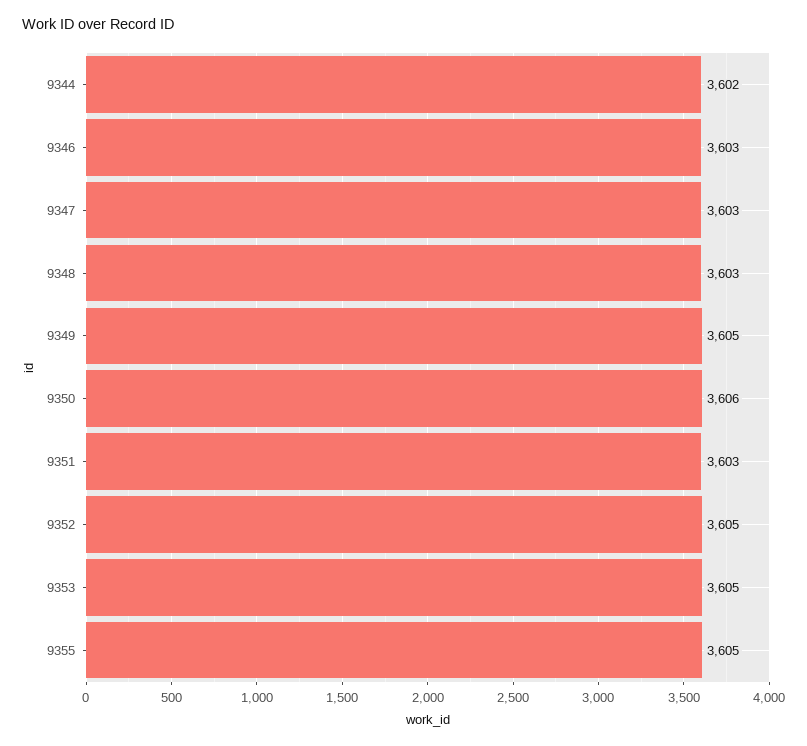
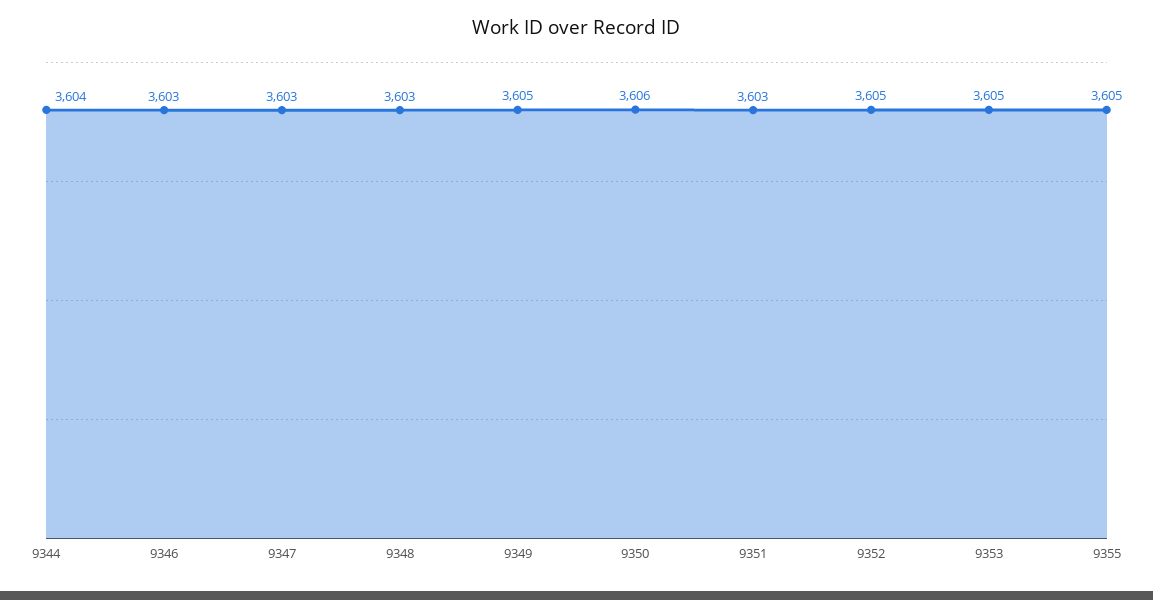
  {
-   "9344": 3602,
+   "9344": 3604,
    "9346": 3603,
    "9347": 3603,
    "9348": 3603,
    "9349": 3605,
    "9350": 3606,
    "9351": 3603,
    "9352": 3605,
    "9353": 3605,
    "9355": 3605
  }

